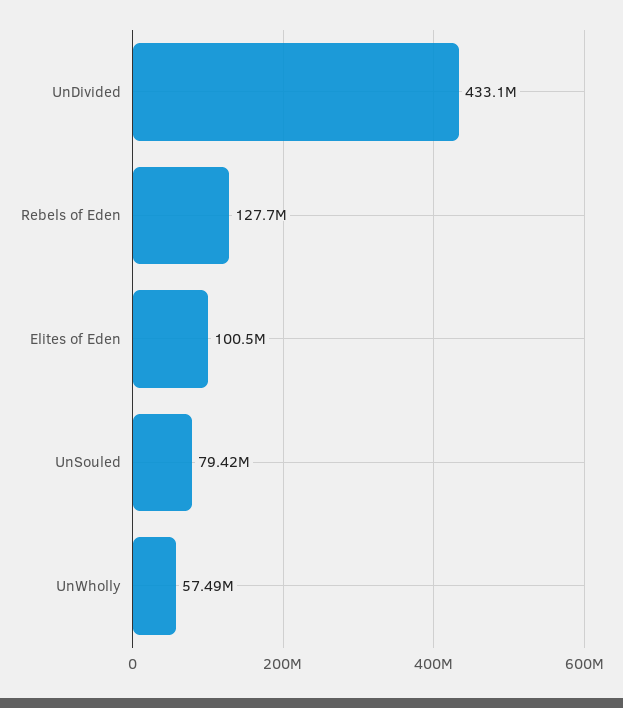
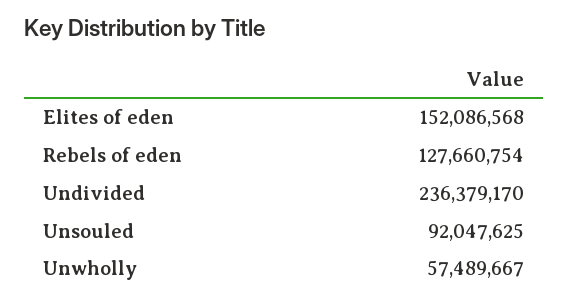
  {
-   "UnDivided": 433100000,
+   "UnDivided": 236379170,
    "Rebels of Eden": 127660754,
-   "Elites of Eden": 100500000,
+   "Elites of Eden": 152086568,
-   "UnSouled": 79420000,
+   "UnSouled": 92047625,
    "UnWholly": 57489667
  }

